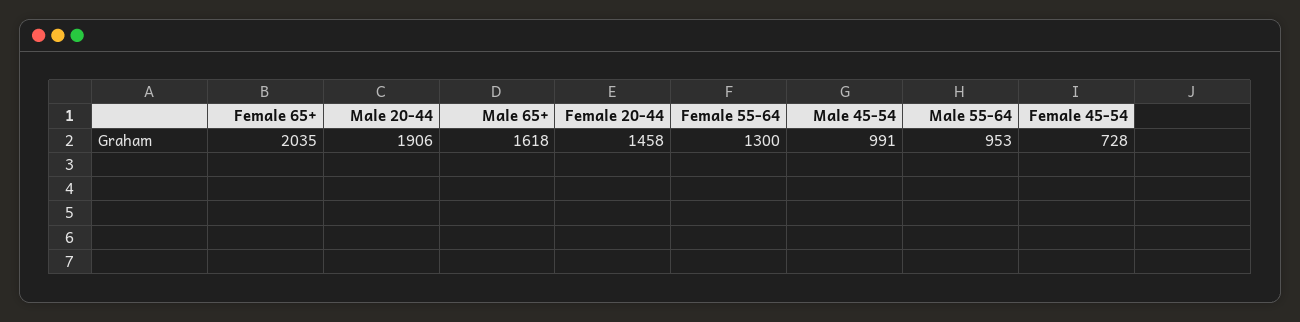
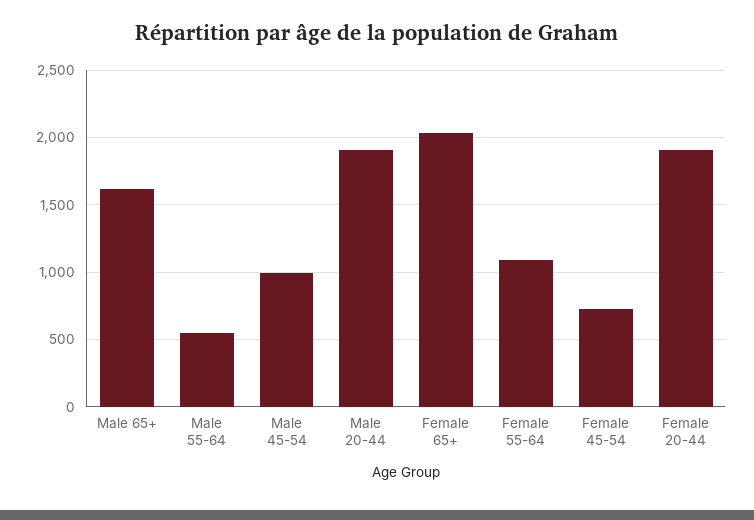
  {
    "Female 65+": 2035,
    "Male 20-44": 1906,
    "Male 65+": 1618,
-   "Female 20-44": 1458,
+   "Female 20-44": 1900,
-   "Female 55-64": 1300,
+   "Female 55-64": 1100,
    "Male 45-54": 991,
-   "Male 55-64": 953,
+   "Male 55-64": 550,
    "Female 45-54": 728
  }

